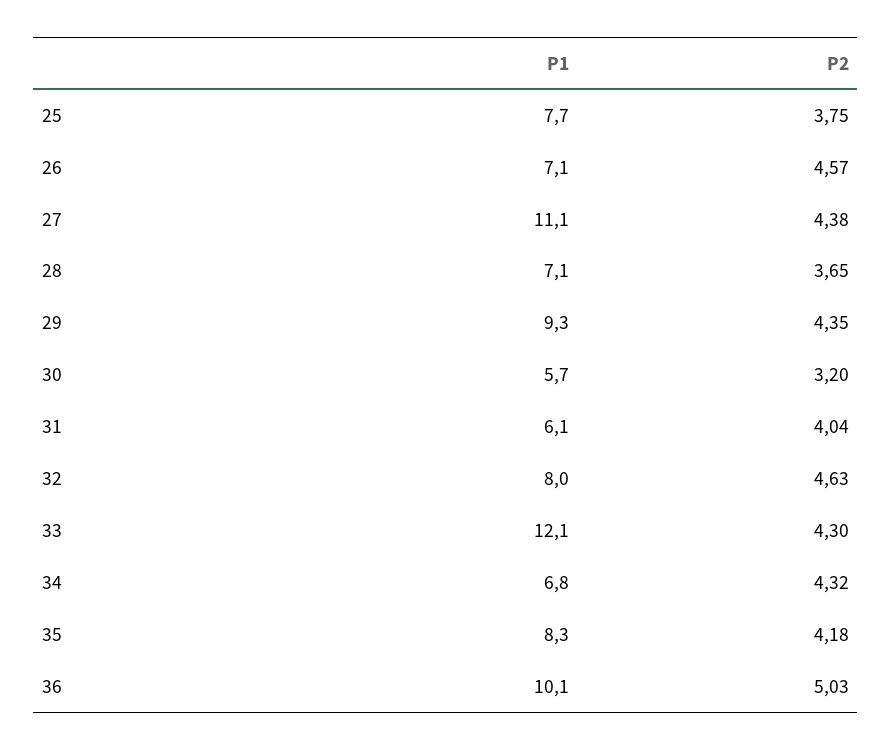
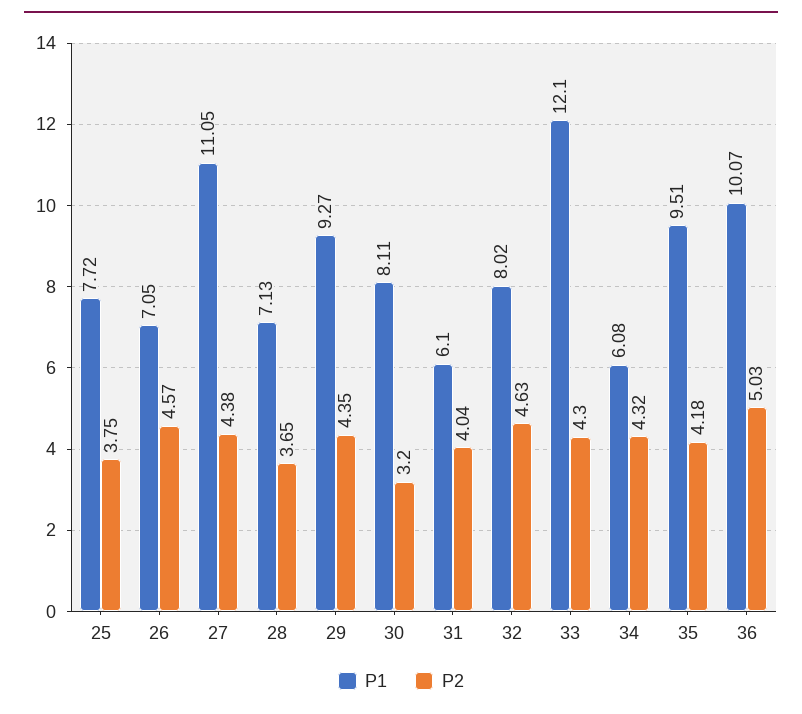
  {
    "P1": {
      "25": 7.72,
      "26": 7.05,
      "27": 11.05,
      "28": 7.13,
      "29": 9.27,
-     "30": 5.7,
+     "30": 8.11,
      "31": 6.1,
      "32": 8.02,
      "33": 12.1,
-     "34": 6.8,
+     "34": 6.08,
-     "35": 8.3,
+     "35": 9.51,
      "36": 10.07
    },
    "P2": {
      "25": 3.75,
      "26": 4.57,
      "27": 4.38,
      "28": 3.65,
      "29": 4.35,
      "30": 3.2,
      "31": 4.04,
      "32": 4.63,
      "33": 4.3,
      "34": 4.32,
      "35": 4.18,
      "36": 5.03
    }
  }

